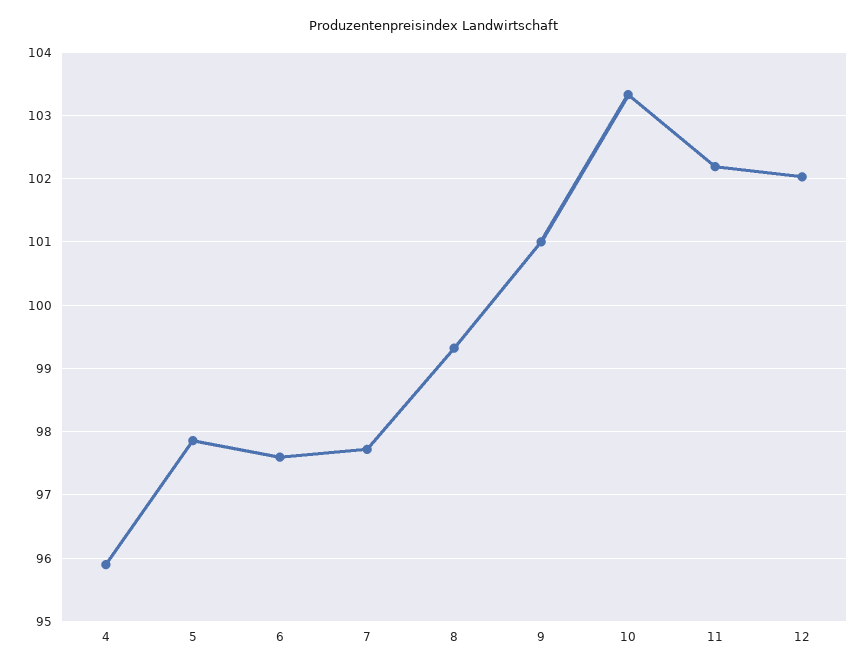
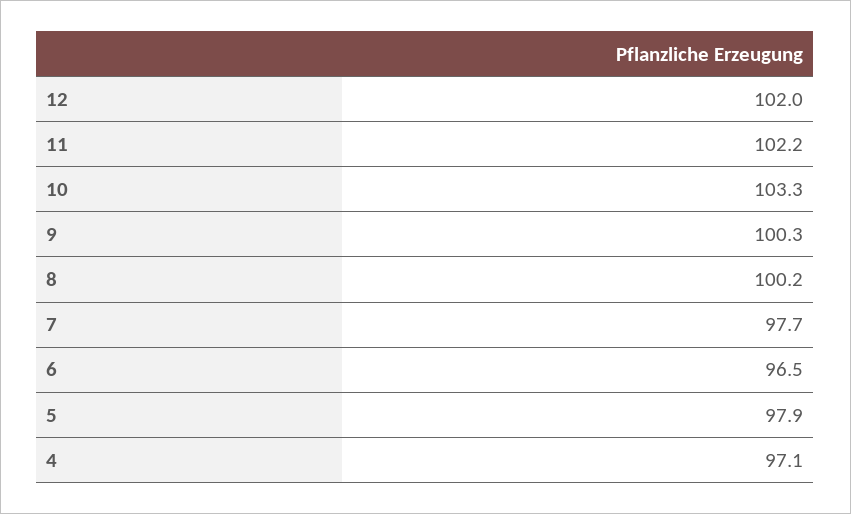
  {
-   "4": 95.9,
+   "4": 97.1,
    "5": 97.9,
-   "6": 97.6,
+   "6": 96.5,
    "7": 97.7,
-   "8": 99.3,
+   "8": 100.2,
-   "9": 101,
+   "9": 100.3,
    "10": 103.3,
    "11": 102.2,
    "12": 102
  }

